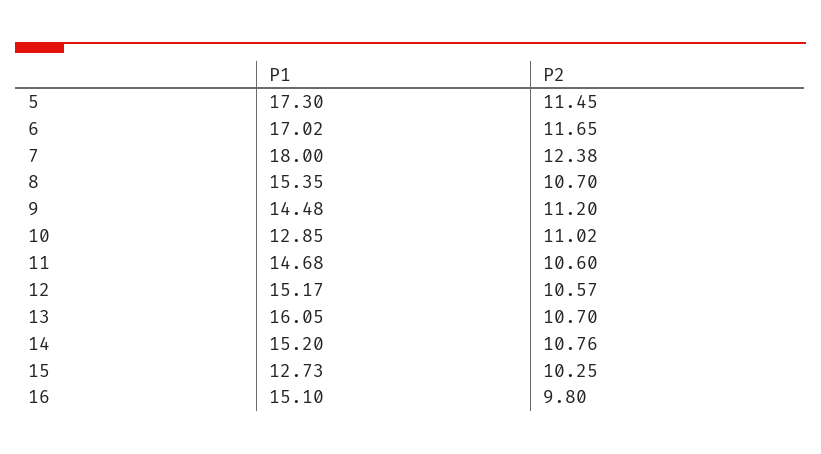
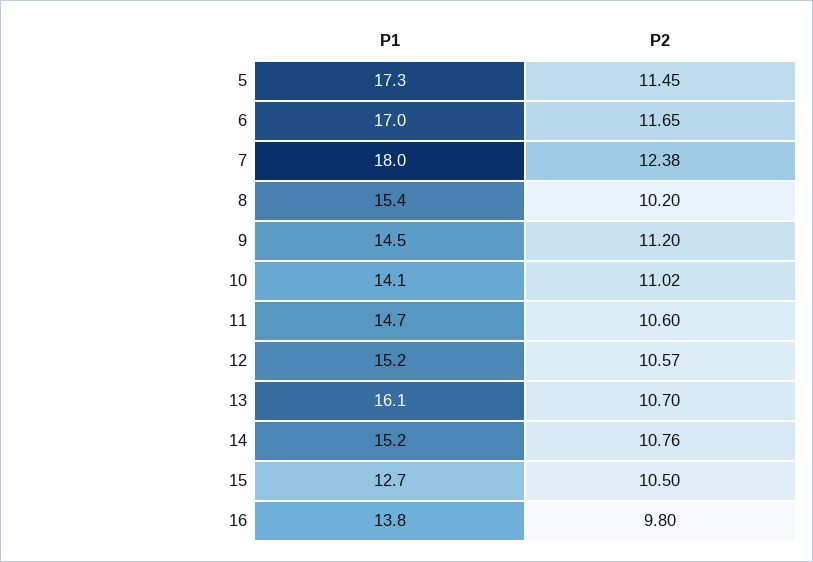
  {
    "P1": {
      "5": 17.3,
      "6": 17.02,
      "7": 18,
      "8": 15.35,
      "9": 14.48,
-     "10": 12.85,
+     "10": 14.1,
      "11": 14.68,
      "12": 15.17,
      "13": 16.05,
      "14": 15.2,
      "15": 12.73,
-     "16": 15.1
+     "16": 13.8
    },
    "P2": {
      "5": 11.45,
      "6": 11.65,
      "7": 12.38,
-     "8": 10.7,
+     "8": 10.2,
      "9": 11.2,
      "10": 11.02,
      "11": 10.6,
      "12": 10.57,
      "13": 10.7,
      "14": 10.76,
-     "15": 10.25,
+     "15": 10.5,
      "16": 9.8
    }
  }

